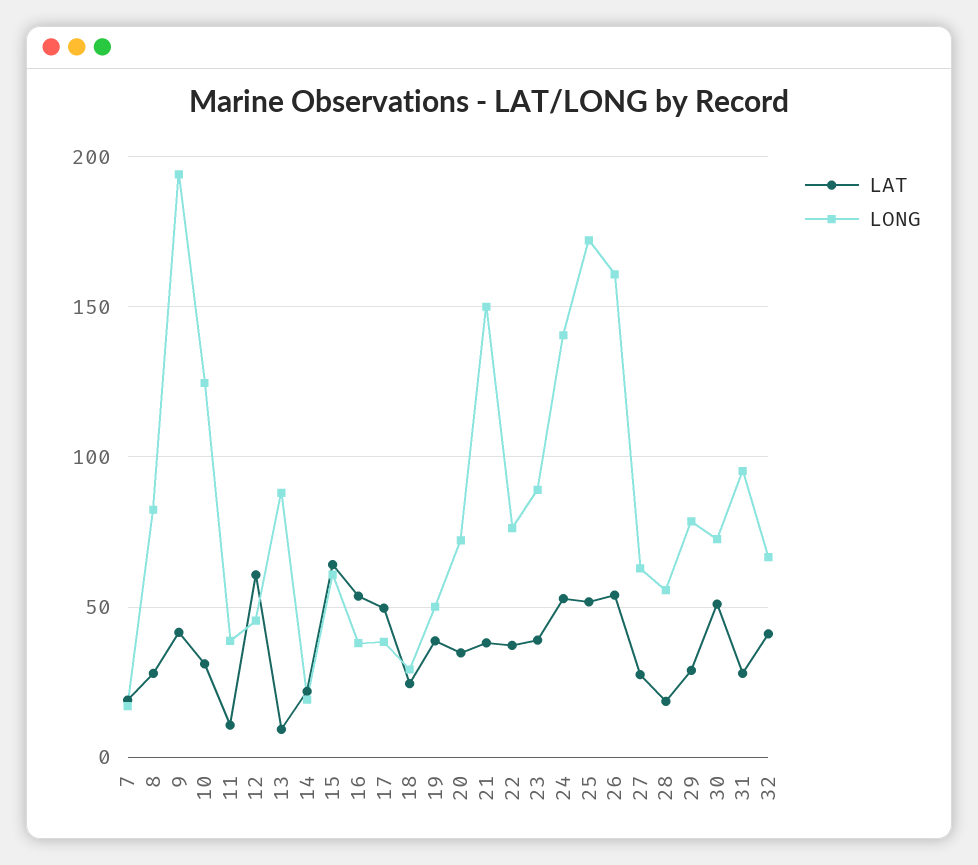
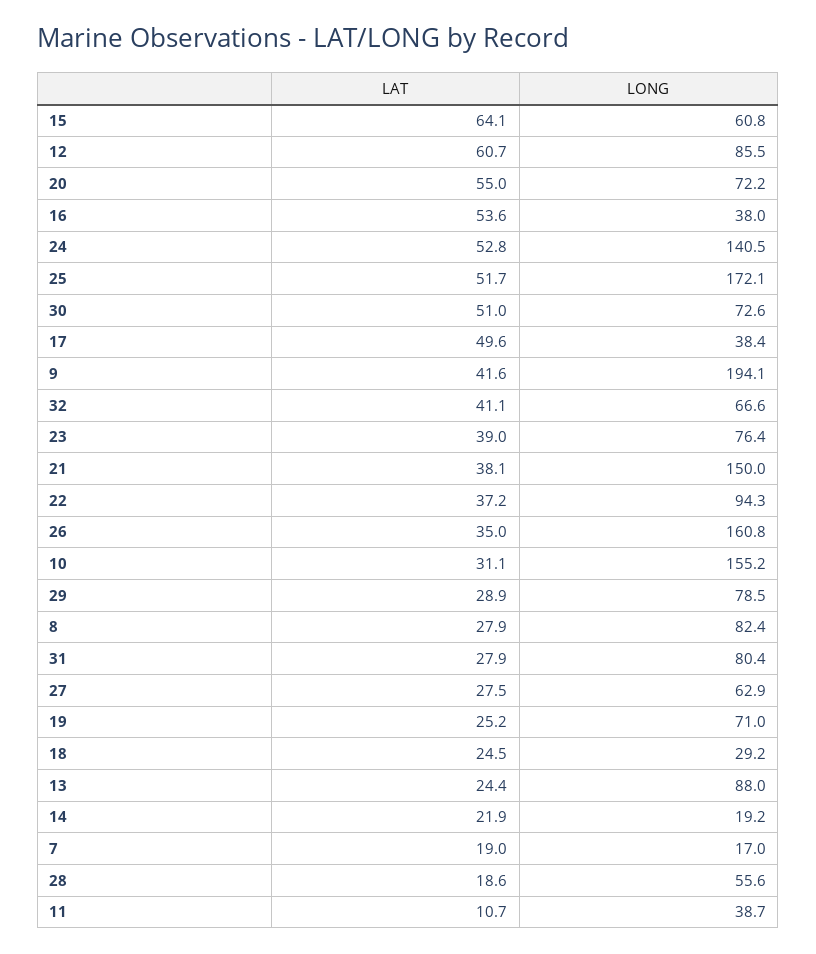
  {
    "LAT": {
      "7": 19,
      "8": 27.9,
      "9": 41.6,
      "10": 31.1,
      "11": 10.7,
      "12": 60.7,
-     "13": 10,
+     "13": 24.4,
      "14": 21.9,
      "15": 64.1,
      "16": 53.6,
      "17": 49.6,
      "18": 24.5,
-     "19": 40,
+     "19": 25.2,
-     "20": 35,
+     "20": 55,
      "21": 38.1,
      "22": 37.2,
      "23": 39,
      "24": 52.8,
      "25": 51.7,
-     "26": 55,
+     "26": 35,
      "27": 27.5,
      "28": 18.6,
      "29": 28.9,
      "30": 51,
      "31": 27.9,
      "32": 41.1
    },
    "LONG": {
      "7": 17,
      "8": 82.4,
      "9": 194.1,
-     "10": 125,
+     "10": 155.2,
      "11": 38.7,
-     "12": 45,
+     "12": 85.5,
      "13": 88,
      "14": 19.2,
      "15": 60.8,
      "16": 38,
      "17": 38.4,
      "18": 29.2,
-     "19": 50,
+     "19": 71,
      "20": 72.2,
      "21": 150,
-     "22": 75,
+     "22": 94.3,
-     "23": 90,
+     "23": 76.4,
      "24": 140.5,
      "25": 172.1,
      "26": 160.8,
      "27": 62.9,
      "28": 55.6,
      "29": 78.5,
      "30": 72.6,
-     "31": 95,
+     "31": 80.4,
      "32": 66.6
    }
  }

